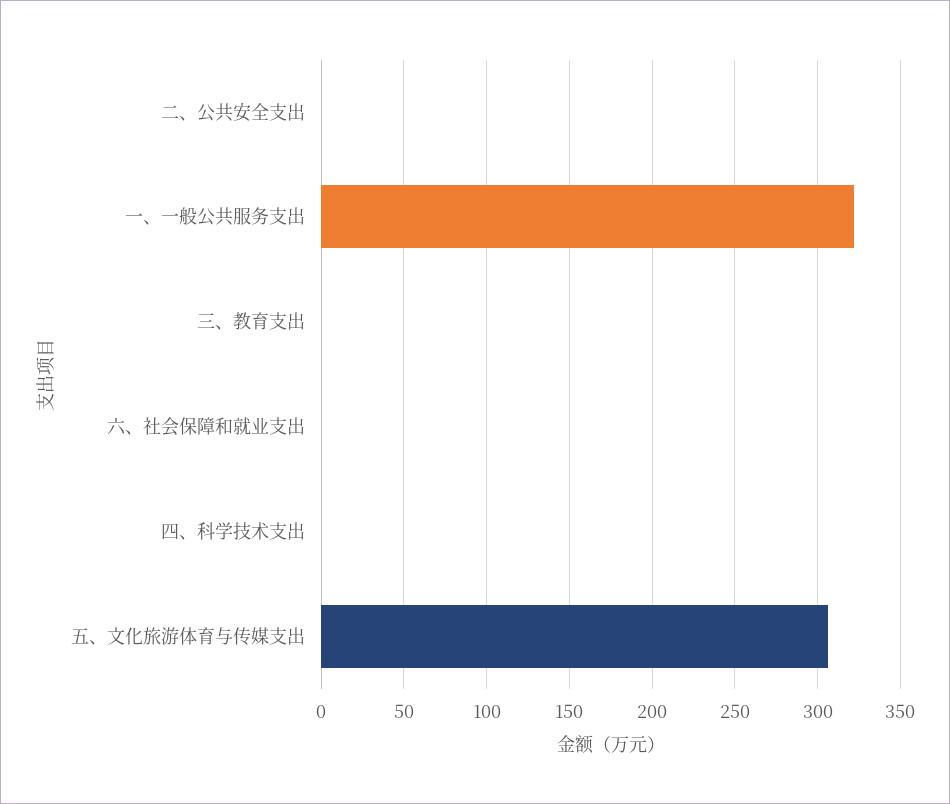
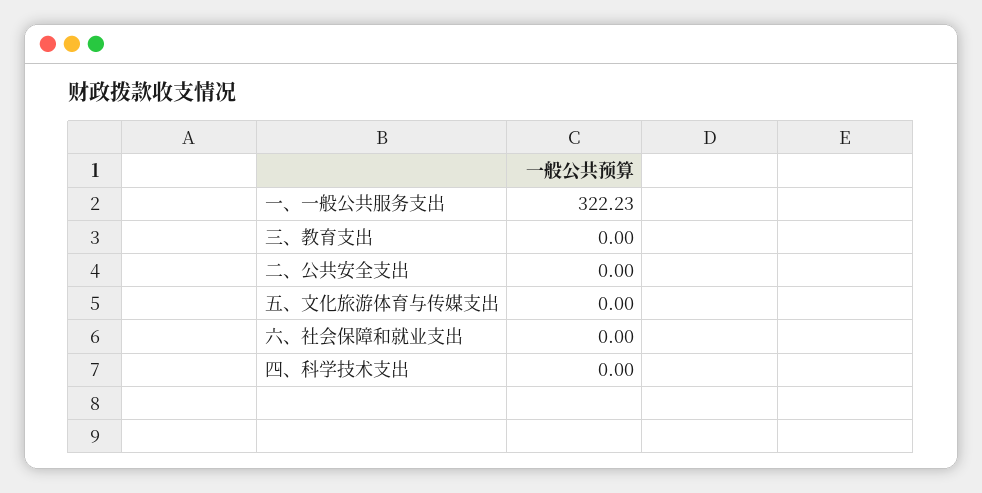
  {
    "二、公共安全支出": 0,
    "一、一般公共服务支出": 322.23,
    "三、教育支出": 0,
    "六、社会保障和就业支出": 0,
    "四、科学技术支出": 0,
-   "五、文化旅游体育与传媒支出": 305
+   "五、文化旅游体育与传媒支出": 0
  }

